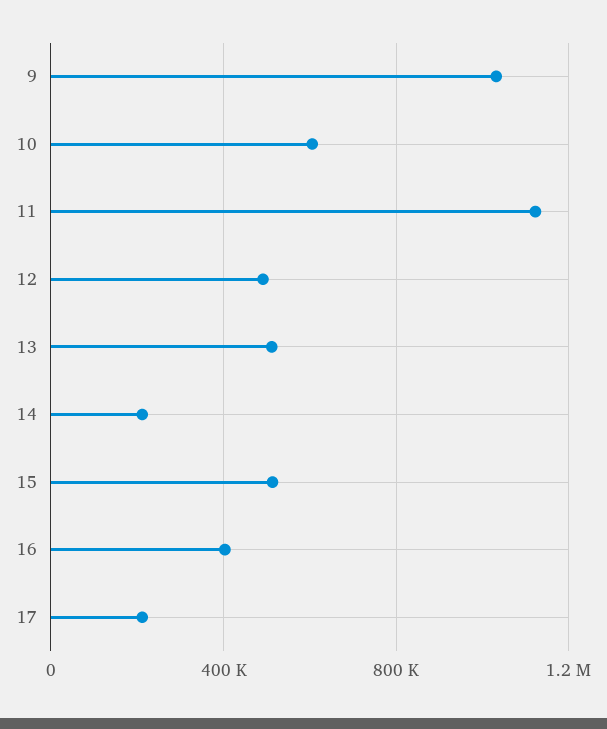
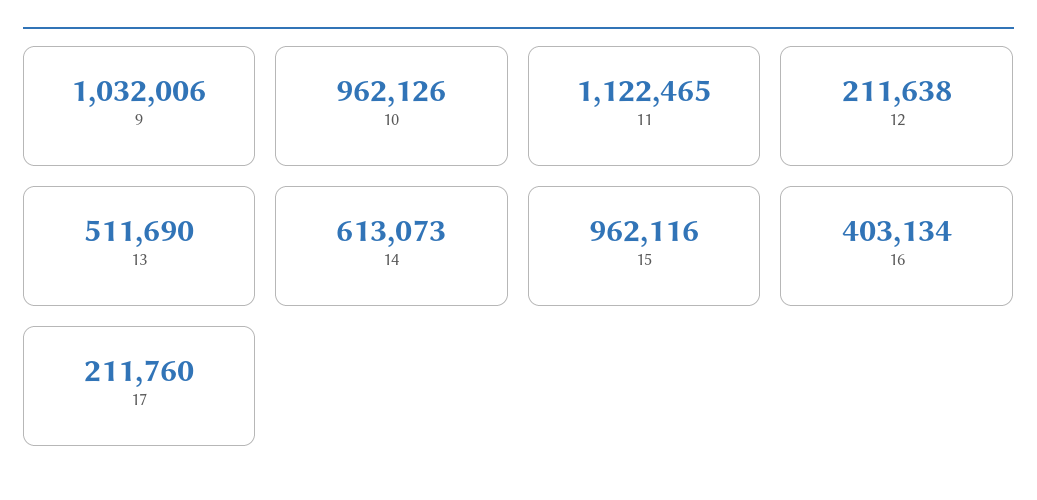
  {
    "9": 1032006,
-   "10": 600000,
+   "10": 962126,
    "11": 1122465,
-   "12": 500000,
+   "12": 211638,
    "13": 511690,
-   "14": 200000,
+   "14": 613073,
-   "15": 500000,
+   "15": 962116,
    "16": 403134,
    "17": 211760
  }

